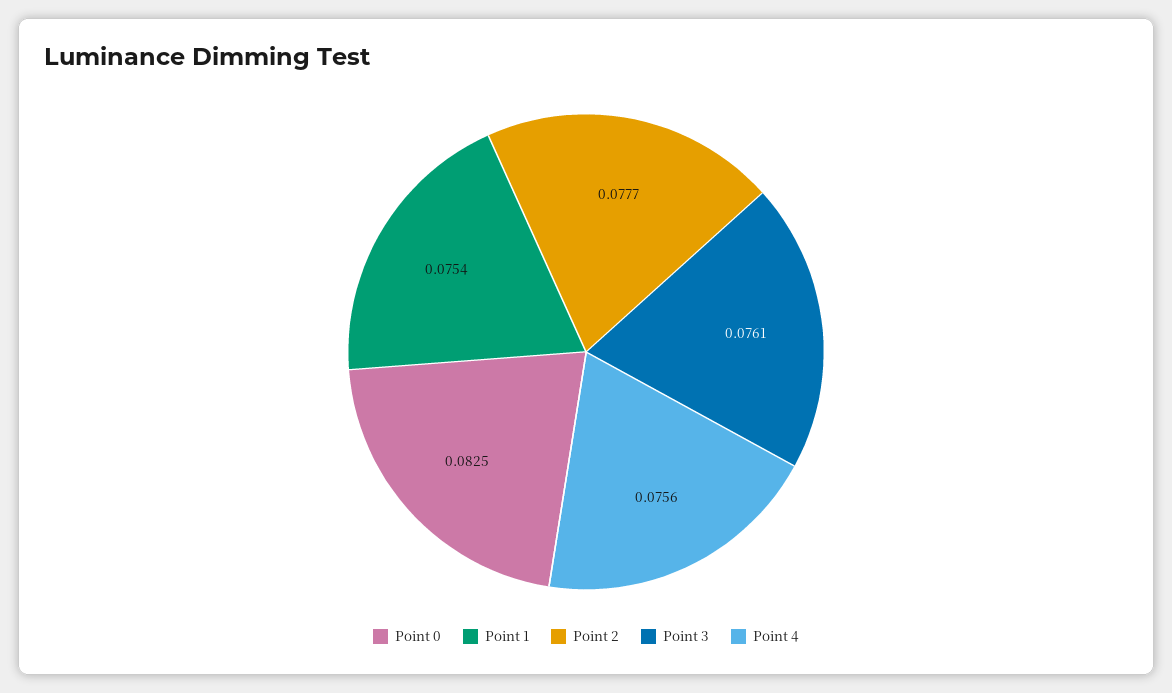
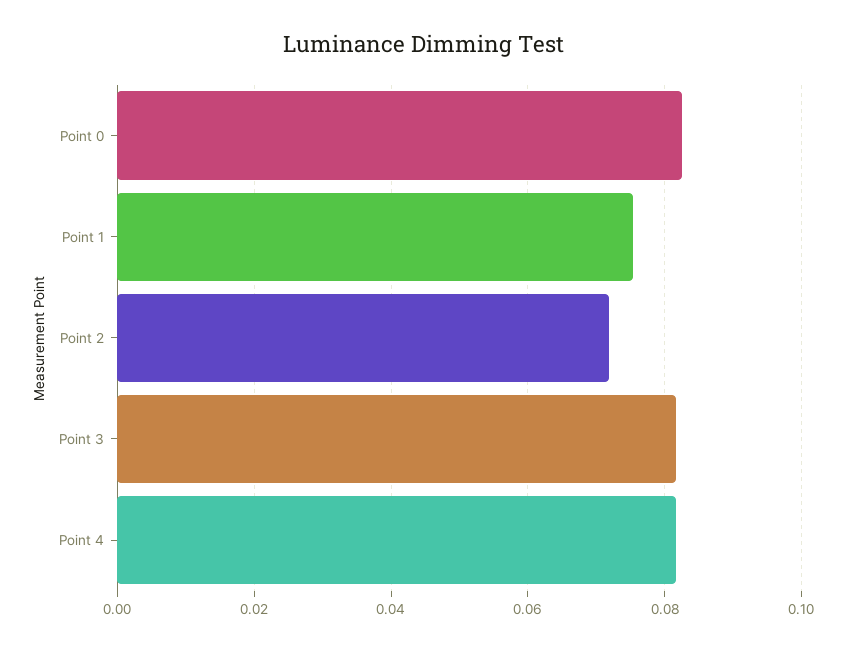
  {
    "Point 0": 0.0825,
    "Point 1": 0.0754,
-   "Point 2": 0.0777,
+   "Point 2": 0.072,
-   "Point 3": 0.0761,
+   "Point 3": 0.082,
-   "Point 4": 0.0756
+   "Point 4": 0.082
  }

